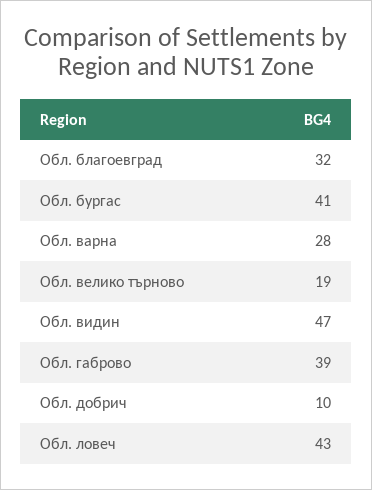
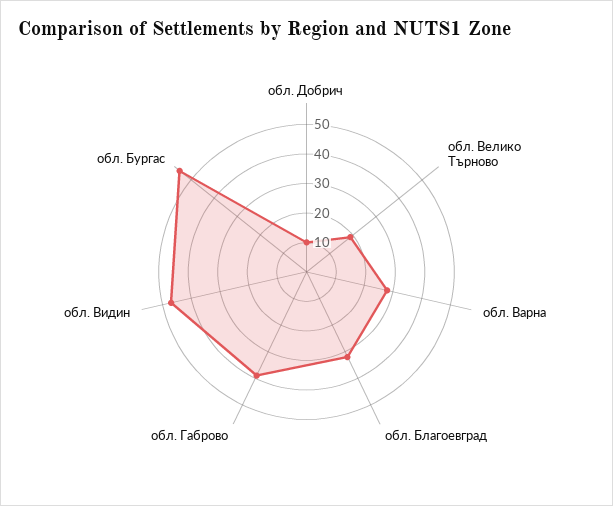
  {
    "Обл. благоевград": 32,
-   "Обл. бургас": 41,
+   "Обл. бургас": 55,
    "Обл. варна": 28,
    "Обл. велико търново": 19,
    "Обл. видин": 47,
    "Обл. габрово": 39,
-   "Обл. добрич": 10,
+   "Обл. добрич": 10
-   "Обл. ловеч": 43
  }

